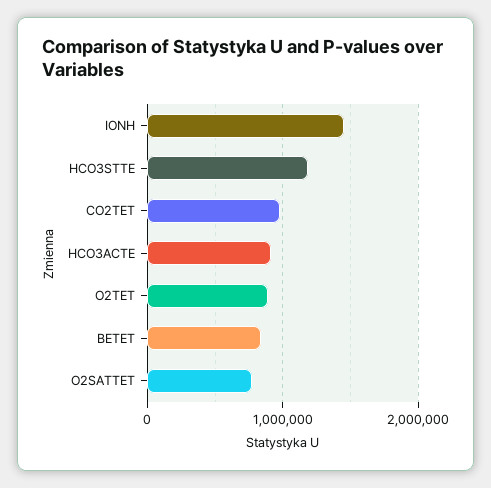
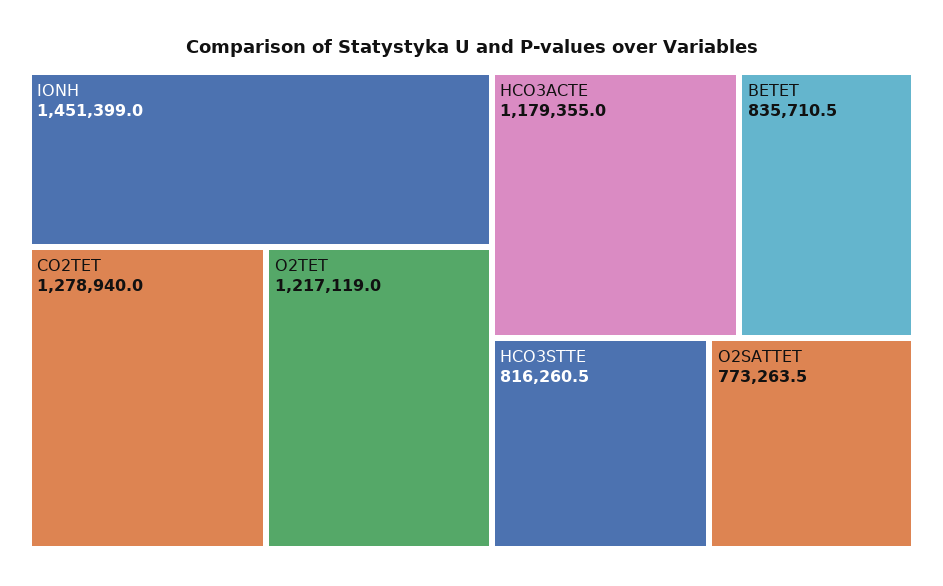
  {
    "IONH": 1451399,
-   "HCO3STTE": 1200000,
+   "HCO3STTE": 816260.5,
-   "CO2TET": 1000000,
+   "CO2TET": 1278940,
-   "HCO3ACTE": 900000,
+   "HCO3ACTE": 1179355,
-   "O2TET": 900000,
+   "O2TET": 1217119,
    "BETET": 835710.5,
    "O2SATTET": 773263.5
  }

